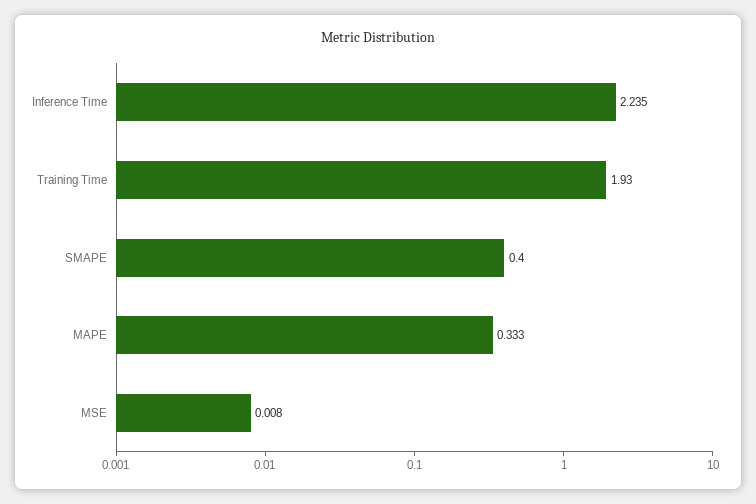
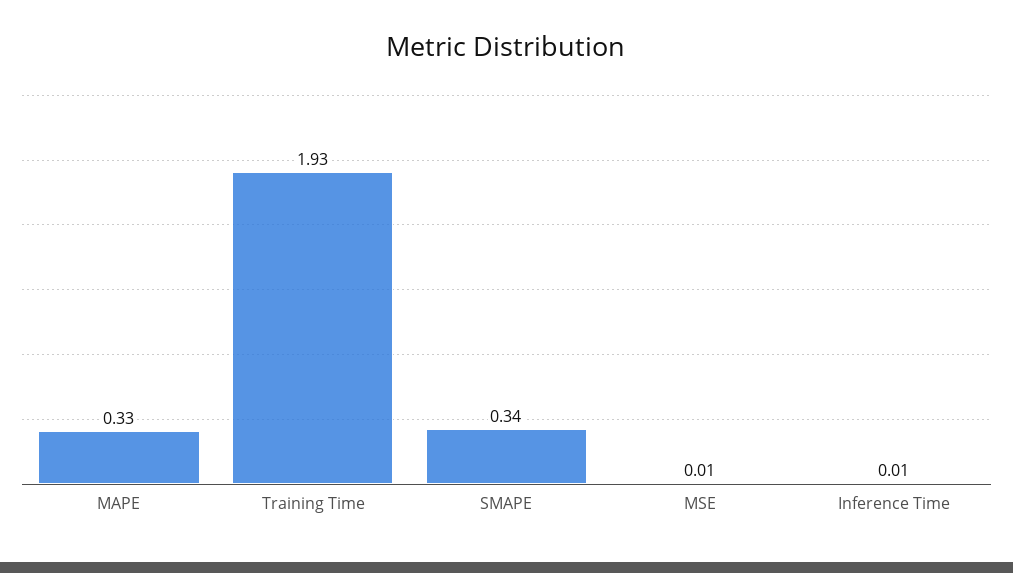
  {
-   "Inference Time": 2.235,
+   "Inference Time": 0.01,
    "Training Time": 1.93,
-   "SMAPE": 0.4,
+   "SMAPE": 0.34,
    "MAPE": 0.333,
    "MSE": 0.008
  }

